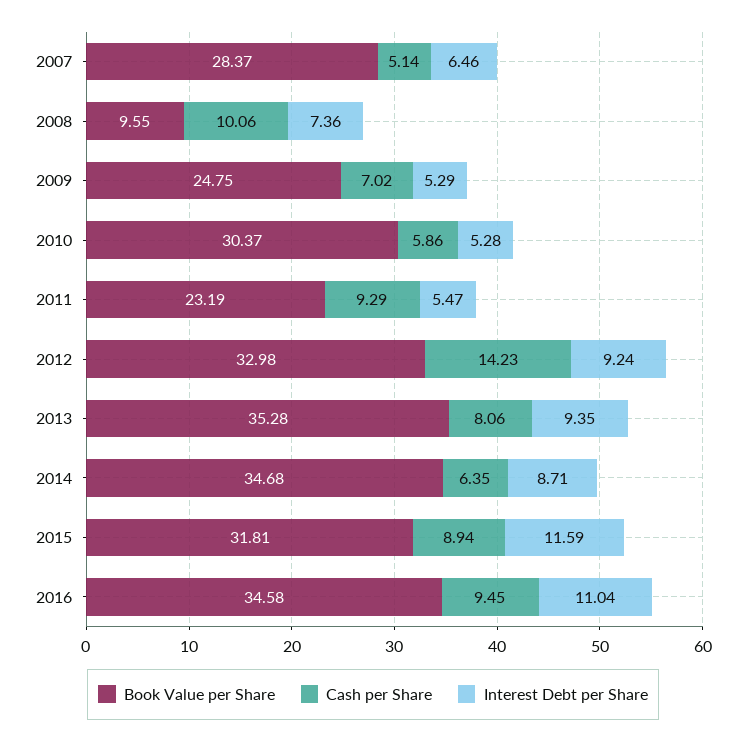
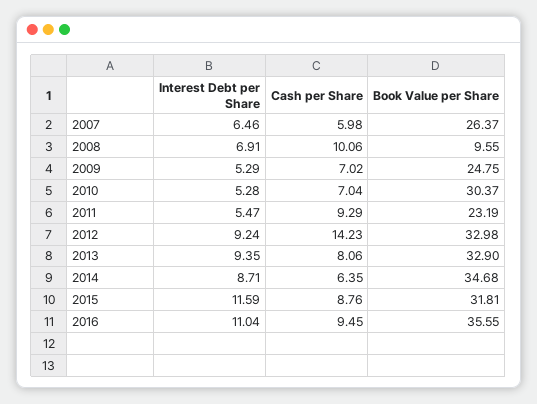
  {
    "Book Value per Share": {
-     "2007": 28.37,
+     "2007": 26.37,
      "2008": 9.55,
      "2009": 24.75,
      "2010": 30.37,
      "2011": 23.19,
      "2012": 32.98,
-     "2013": 35.28,
+     "2013": 32.9,
      "2014": 34.68,
      "2015": 31.81,
-     "2016": 34.58
+     "2016": 35.55
    },
    "Cash per Share": {
-     "2007": 5.14,
+     "2007": 5.98,
      "2008": 10.06,
      "2009": 7.02,
-     "2010": 5.86,
+     "2010": 7.04,
      "2011": 9.29,
      "2012": 14.23,
      "2013": 8.06,
      "2014": 6.35,
-     "2015": 8.94,
+     "2015": 8.76,
      "2016": 9.45
    },
    "Interest Debt per Share": {
      "2007": 6.46,
-     "2008": 7.36,
+     "2008": 6.91,
      "2009": 5.29,
      "2010": 5.28,
      "2011": 5.47,
      "2012": 9.24,
      "2013": 9.35,
      "2014": 8.71,
      "2015": 11.59,
      "2016": 11.04
    }
  }

